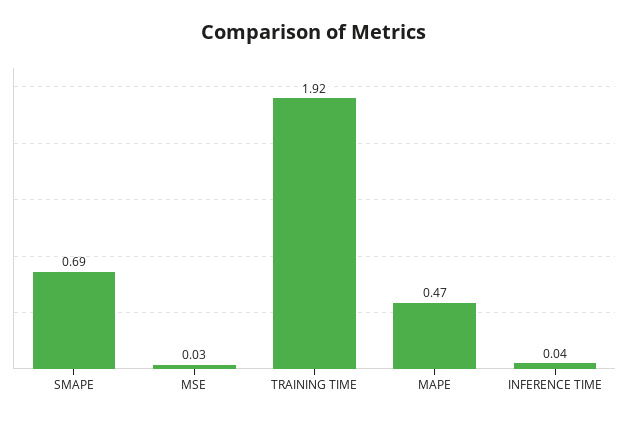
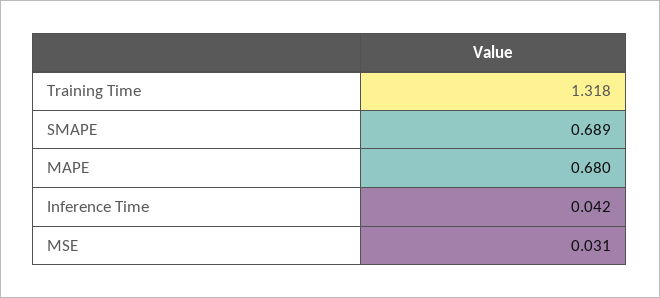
  {
    "SMAPE": 0.689,
    "MSE": 0.031,
-   "TRAINING TIME": 1.92,
+   "TRAINING TIME": 1.318,
-   "MAPE": 0.47,
+   "MAPE": 0.68,
    "INFERENCE TIME": 0.042
  }

